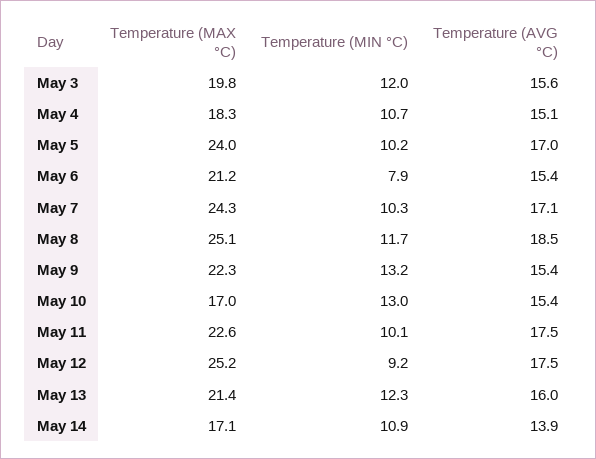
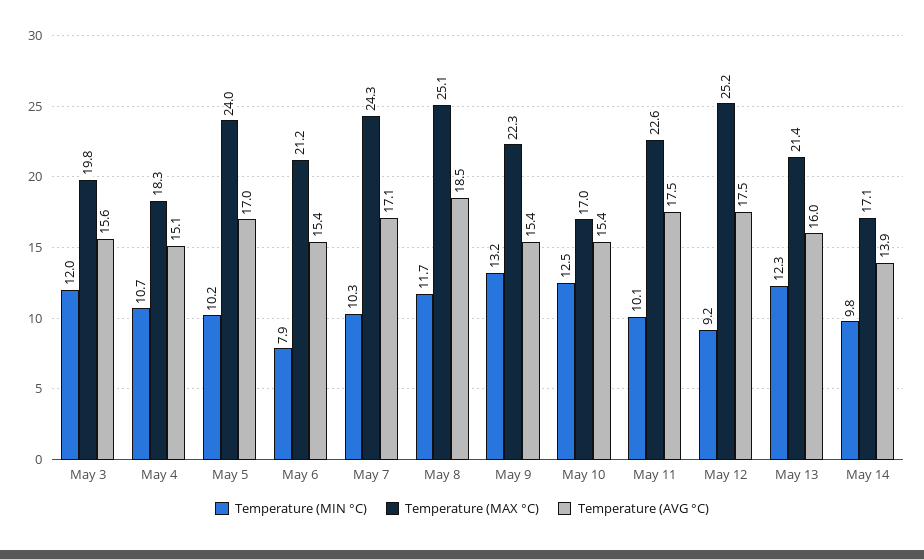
  {
    "Temperature (MAX °C)": {
      "May 3": 19.8,
      "May 4": 18.3,
      "May 5": 24,
      "May 6": 21.2,
      "May 7": 24.3,
      "May 8": 25.1,
      "May 9": 22.3,
      "May 10": 17,
      "May 11": 22.6,
      "May 12": 25.2,
      "May 13": 21.4,
      "May 14": 17.1
    },
    "Temperature (MIN °C)": {
      "May 3": 12,
      "May 4": 10.7,
      "May 5": 10.2,
      "May 6": 7.9,
      "May 7": 10.3,
      "May 8": 11.7,
      "May 9": 13.2,
-     "May 10": 13,
+     "May 10": 12.5,
      "May 11": 10.1,
      "May 12": 9.2,
      "May 13": 12.3,
-     "May 14": 10.9
+     "May 14": 9.8
    },
    "Temperature (AVG °C)": {
      "May 3": 15.6,
      "May 4": 15.1,
      "May 5": 17,
      "May 6": 15.4,
      "May 7": 17.1,
      "May 8": 18.5,
      "May 9": 15.4,
      "May 10": 15.4,
      "May 11": 17.5,
      "May 12": 17.5,
      "May 13": 16,
      "May 14": 13.9
    }
  }

